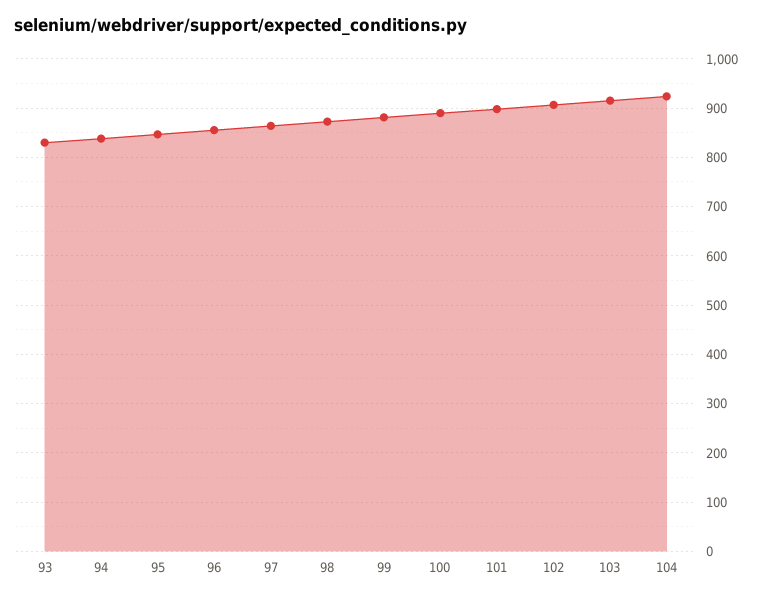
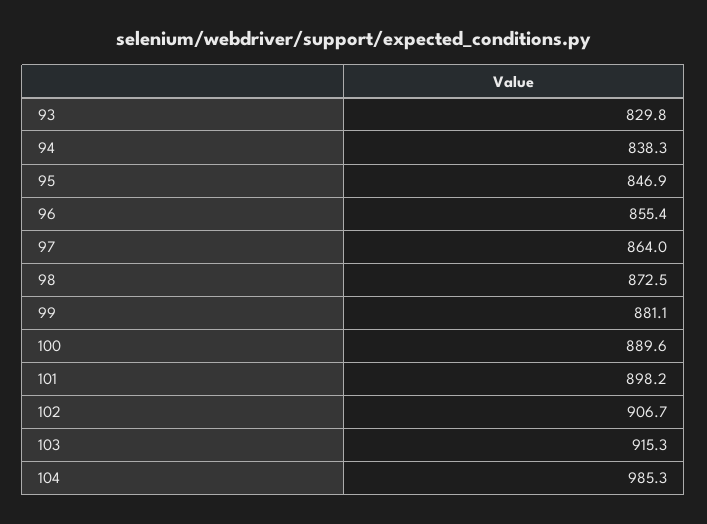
  {
    "93": 829.8,
    "94": 838.3,
    "95": 846.9,
    "96": 855.4,
    "97": 864,
    "98": 872.5,
    "99": 881.1,
    "100": 889.6,
    "101": 898.2,
    "102": 906.7,
    "103": 915.3,
-   "104": 920
+   "104": 985.3
  }

